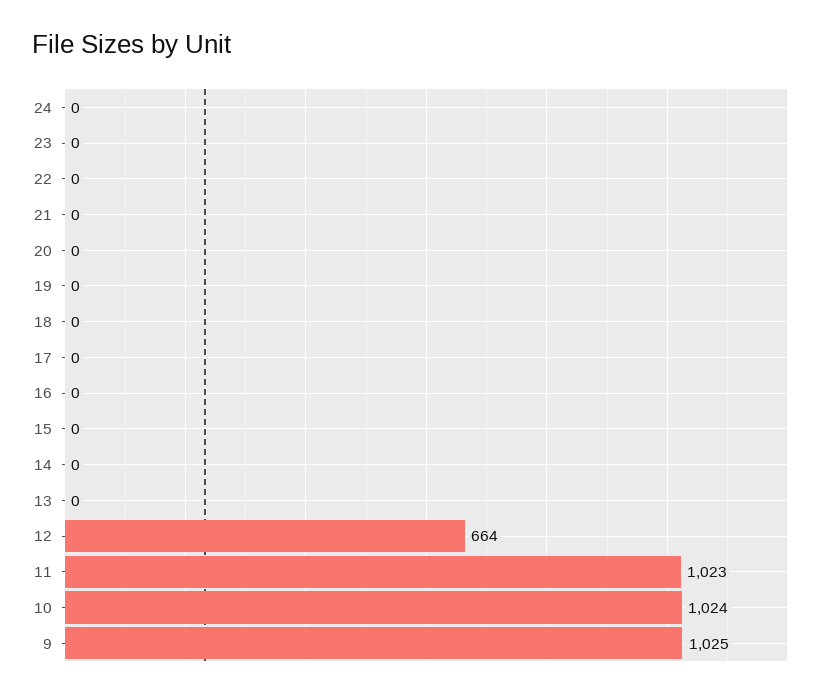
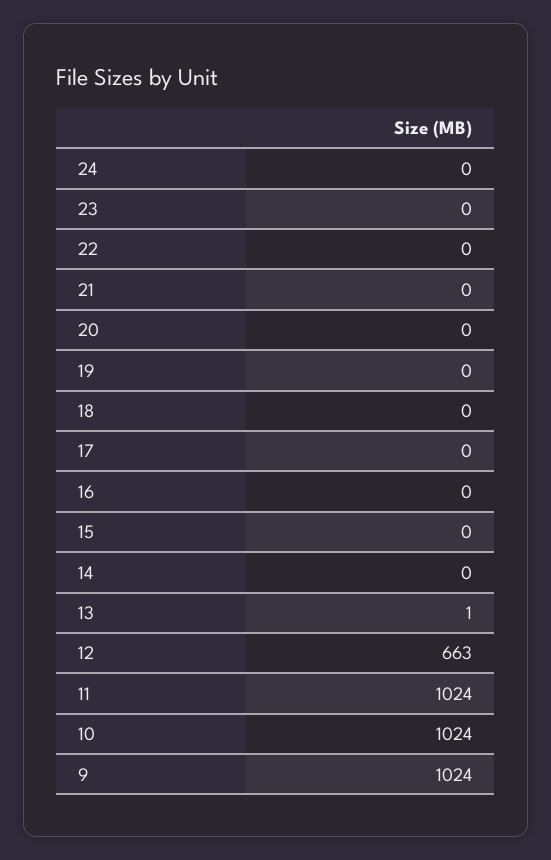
  {
    "24": 0,
    "23": 0,
    "22": 0,
    "21": 0,
    "20": 0,
    "19": 0,
    "18": 0,
    "17": 0,
    "16": 0,
    "15": 0,
    "14": 0,
-   "13": 0,
+   "13": 1,
-   "12": 664,
+   "12": 663,
-   "11": 1023,
+   "11": 1024,
    "10": 1024,
-   "9": 1025
+   "9": 1024
  }

